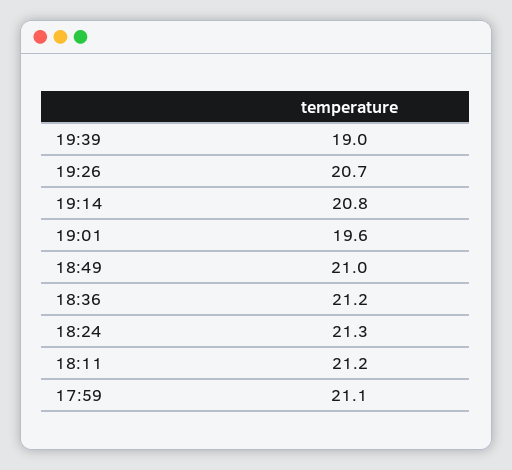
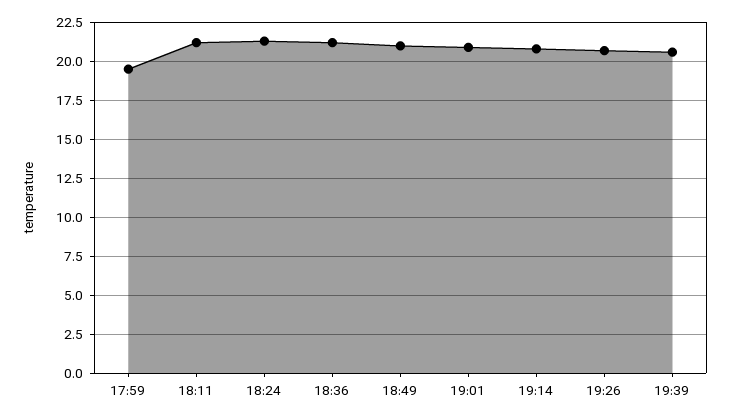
  {
-   "19:39": 19,
+   "19:39": 20.5,
    "19:26": 20.7,
    "19:14": 20.8,
-   "19:01": 19.6,
+   "19:01": 21,
    "18:49": 21,
    "18:36": 21.2,
    "18:24": 21.3,
    "18:11": 21.2,
-   "17:59": 21.1
+   "17:59": 19.5
  }

